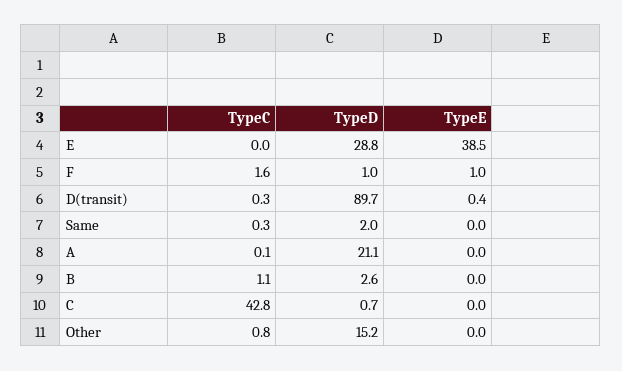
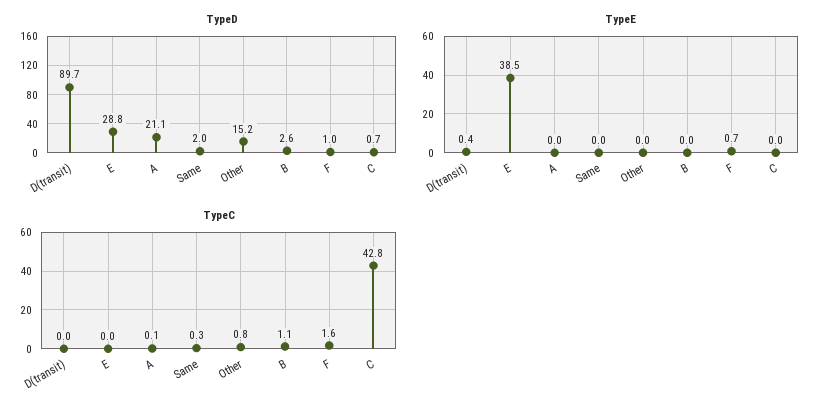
  {
    "TypeC": {
      "E": 0,
      "F": 1.6,
-     "D(transit)": 0.3,
+     "D(transit)": 0,
      "Same": 0.3,
      "A": 0.1,
      "B": 1.1,
      "C": 42.8,
      "Other": 0.8
    },
    "TypeD": {
      "E": 28.8,
      "F": 1,
      "D(transit)": 89.7,
      "Same": 2,
      "A": 21.1,
      "B": 2.6,
      "C": 0.7,
      "Other": 15.2
    },
    "TypeE": {
      "E": 38.5,
-     "F": 1,
+     "F": 0.7,
      "D(transit)": 0.4,
      "Same": 0,
      "A": 0,
      "B": 0,
      "C": 0,
      "Other": 0
    }
  }

